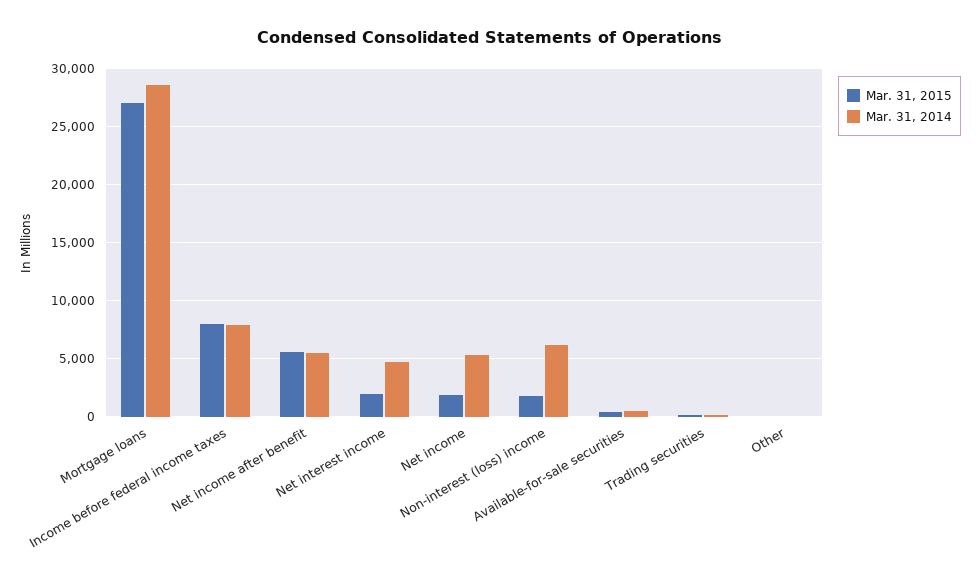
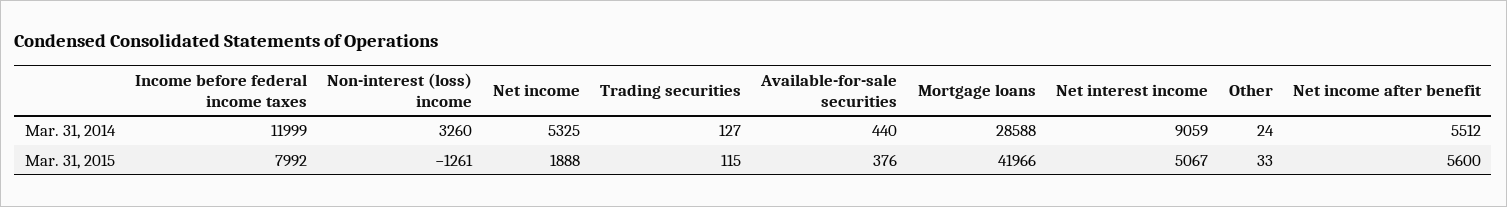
  {
    "Mar. 31, 2015": {
-     "Mortgage loans": 27000,
+     "Mortgage loans": 41966,
      "Income before federal income taxes": 7992,
      "Net income after benefit": 5600,
-     "Net interest income": 2000,
+     "Net interest income": 5067,
      "Net income": 1888,
-     "Non-interest (loss) income": 2000,
+     "Non-interest (loss) income": -1261,
      "Available-for-sale securities": 376,
      "Trading securities": 115,
      "Other": 33
    },
    "Mar. 31, 2014": {
      "Mortgage loans": 28588,
-     "Income before federal income taxes": 8000,
+     "Income before federal income taxes": 11999,
      "Net income after benefit": 5512,
-     "Net interest income": 5000,
+     "Net interest income": 9059,
      "Net income": 5325,
-     "Non-interest (loss) income": 6000,
+     "Non-interest (loss) income": 3260,
      "Available-for-sale securities": 440,
      "Trading securities": 127,
      "Other": 24
    }
  }

